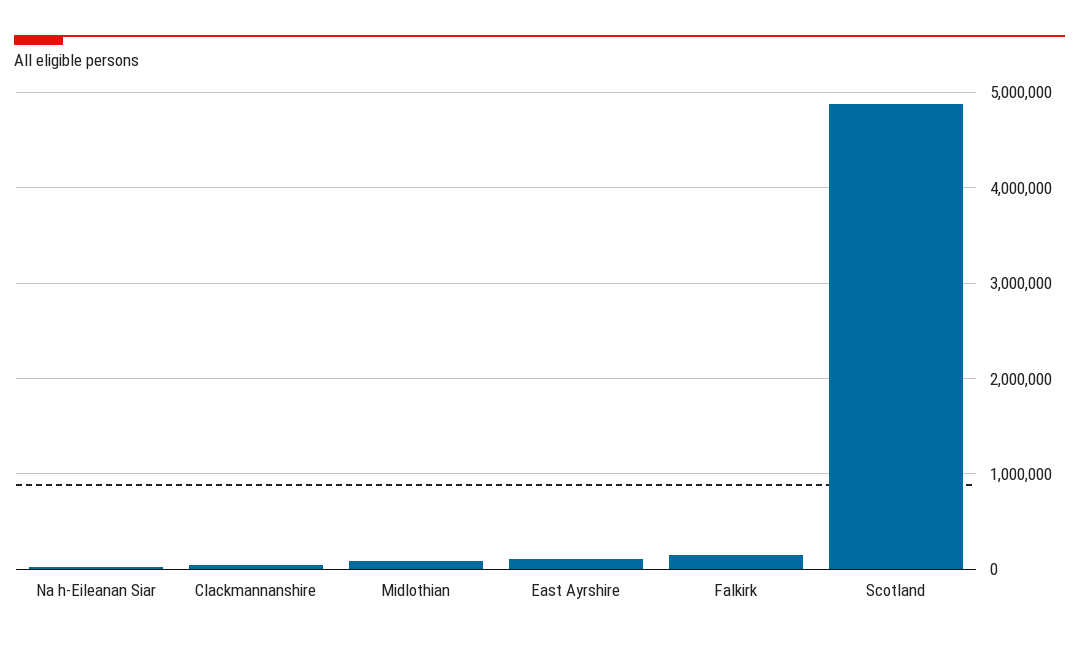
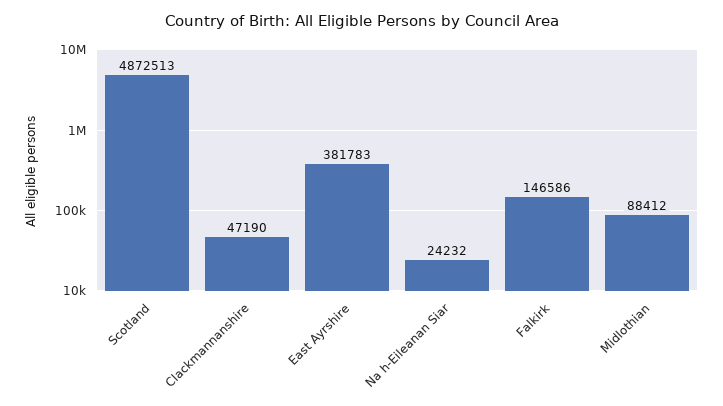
  {
    "Na h-Eileanan Siar": 24232,
    "Clackmannanshire": 47190,
    "Midlothian": 88412,
-   "East Ayrshire": 100000,
+   "East Ayrshire": 381783,
    "Falkirk": 146586,
    "Scotland": 4872513
  }

